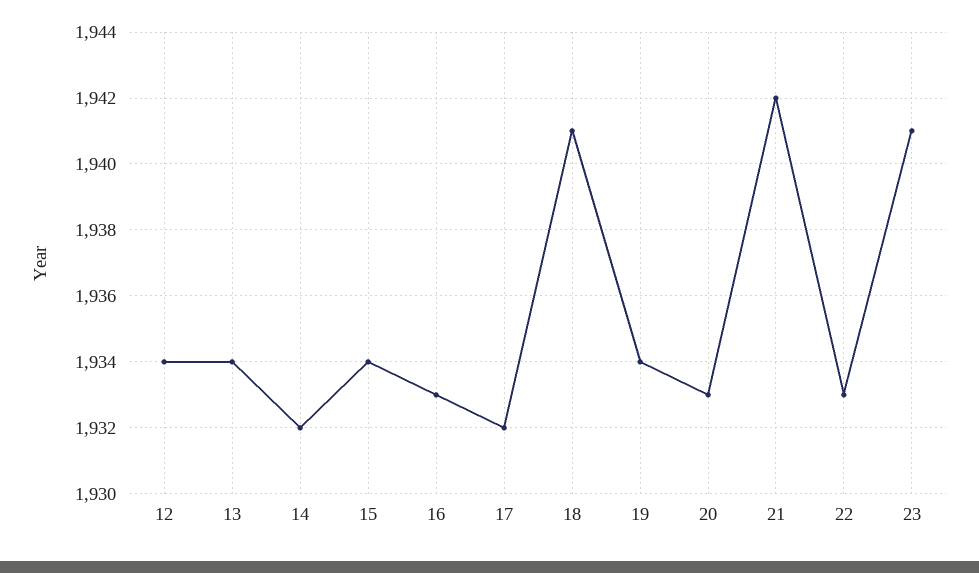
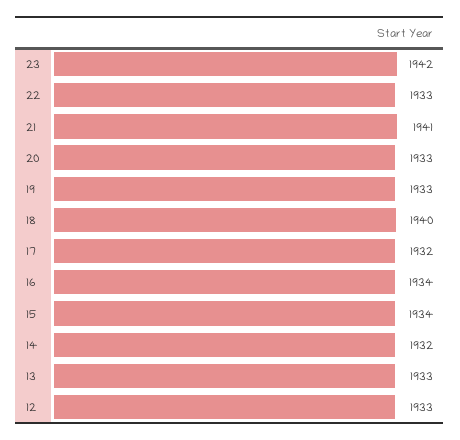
  {
-   "12": 1934,
+   "12": 1933,
-   "13": 1934,
+   "13": 1933,
    "14": 1932,
    "15": 1934,
-   "16": 1933,
+   "16": 1934,
    "17": 1932,
-   "18": 1941,
+   "18": 1940,
-   "19": 1934,
+   "19": 1933,
    "20": 1933,
-   "21": 1942,
+   "21": 1941,
    "22": 1933,
-   "23": 1941
+   "23": 1942
  }

